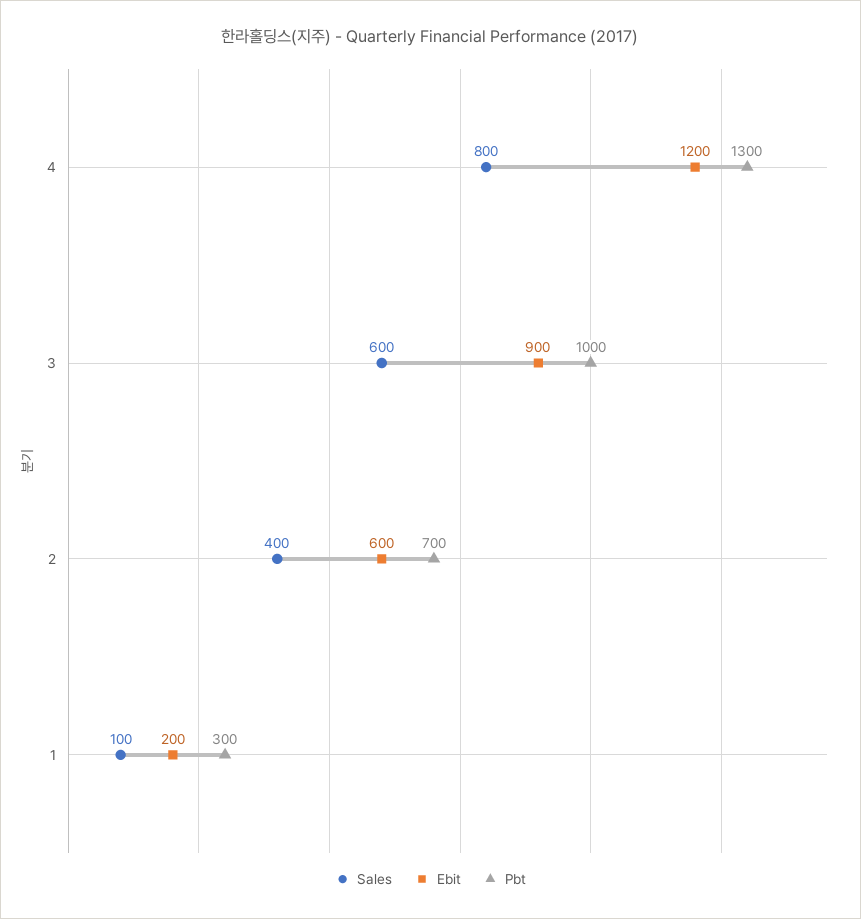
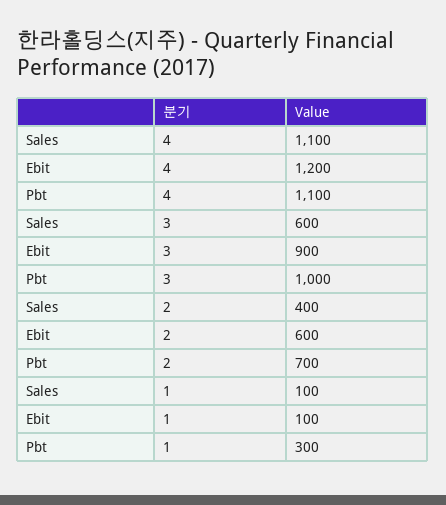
  {
    "Sales": {
-     "4": 800,
+     "4": 1100,
      "3": 600,
      "2": 400,
      "1": 100
    },
    "Ebit": {
      "4": 1200,
      "3": 900,
      "2": 600,
-     "1": 200
+     "1": 100
    },
    "Pbt": {
-     "4": 1300,
+     "4": 1100,
      "3": 1000,
      "2": 700,
      "1": 300
    }
  }

